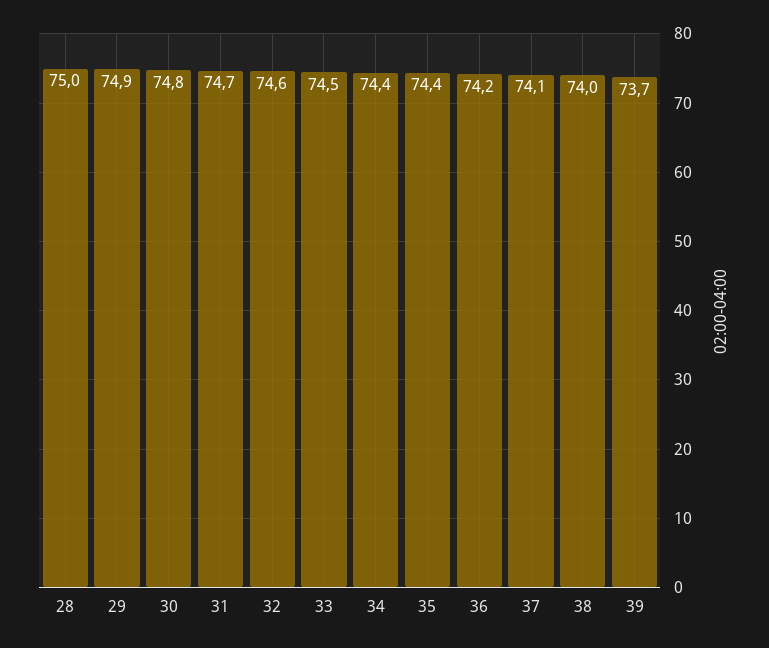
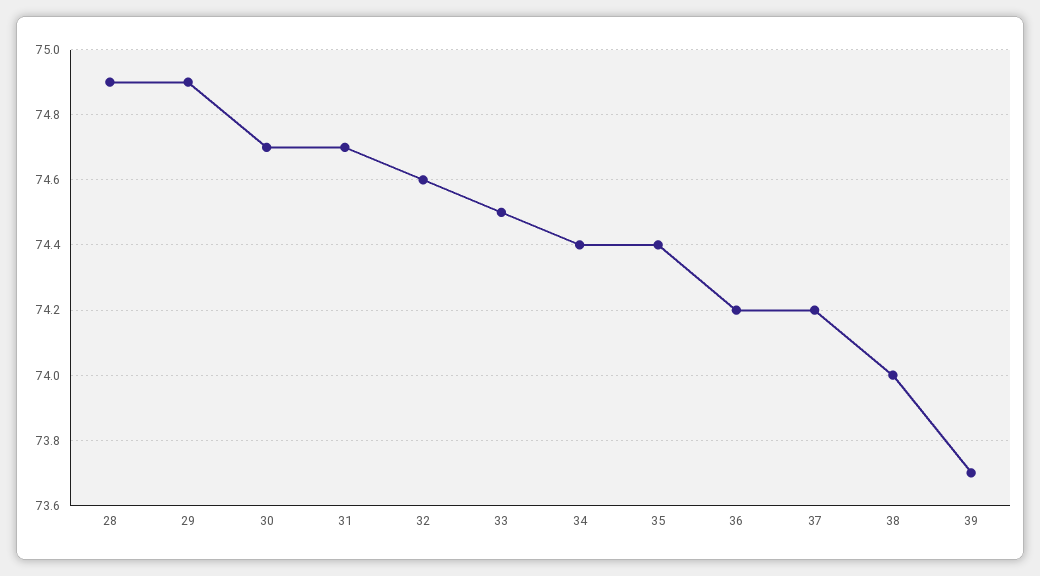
  {
-   "28": 75,
+   "28": 74.9,
    "29": 74.9,
-   "30": 74.8,
+   "30": 74.7,
    "31": 74.7,
    "32": 74.6,
    "33": 74.5,
    "34": 74.4,
    "35": 74.4,
    "36": 74.2,
-   "37": 74.1,
+   "37": 74.2,
    "38": 74,
    "39": 73.7
  }

